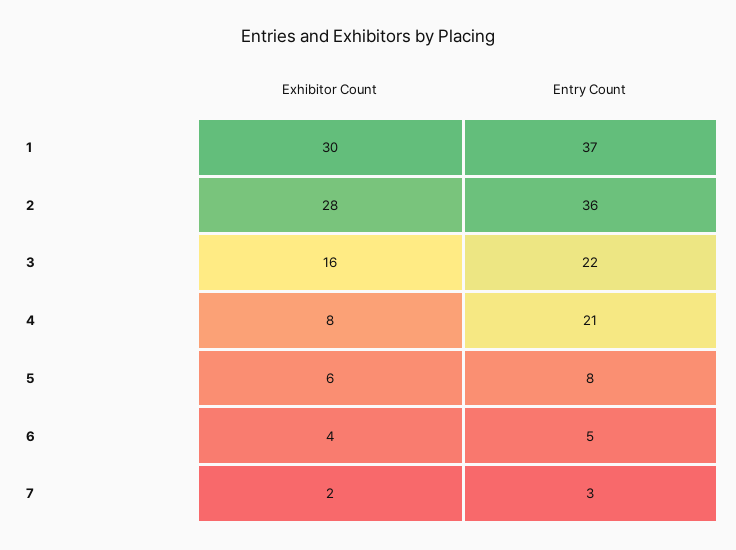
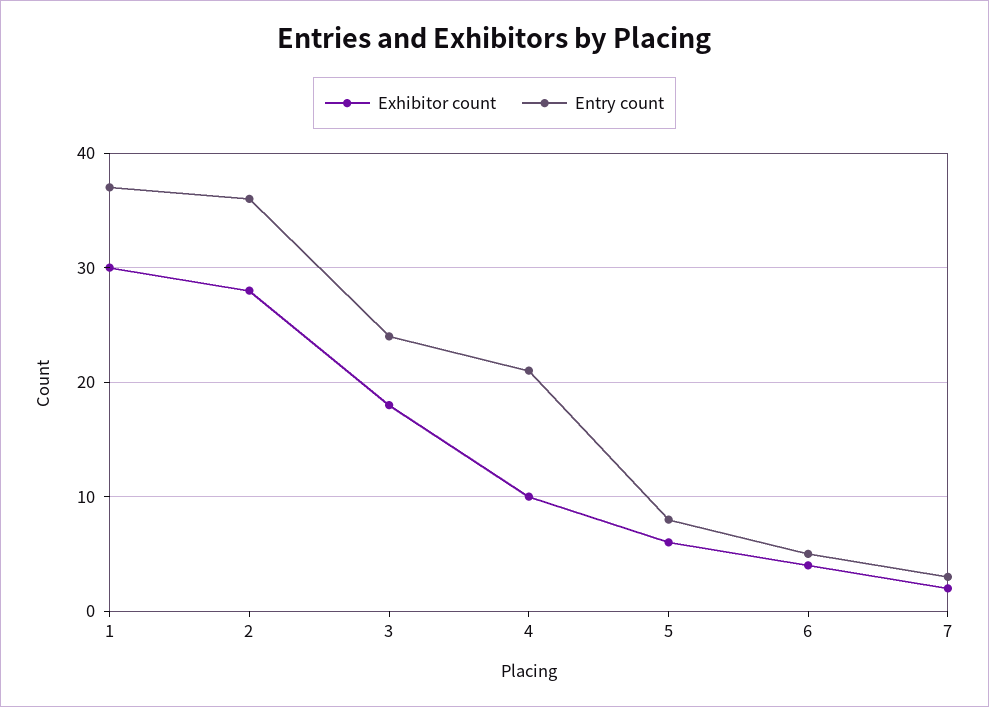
  {
    "Exhibitor Count": {
      "1": 30,
      "2": 28,
-     "3": 16,
+     "3": 18,
-     "4": 8,
+     "4": 10,
      "5": 6,
      "6": 4,
      "7": 2
    },
    "Entry Count": {
      "1": 37,
      "2": 36,
-     "3": 22,
+     "3": 24,
      "4": 21,
      "5": 8,
      "6": 5,
      "7": 3
    }
  }

